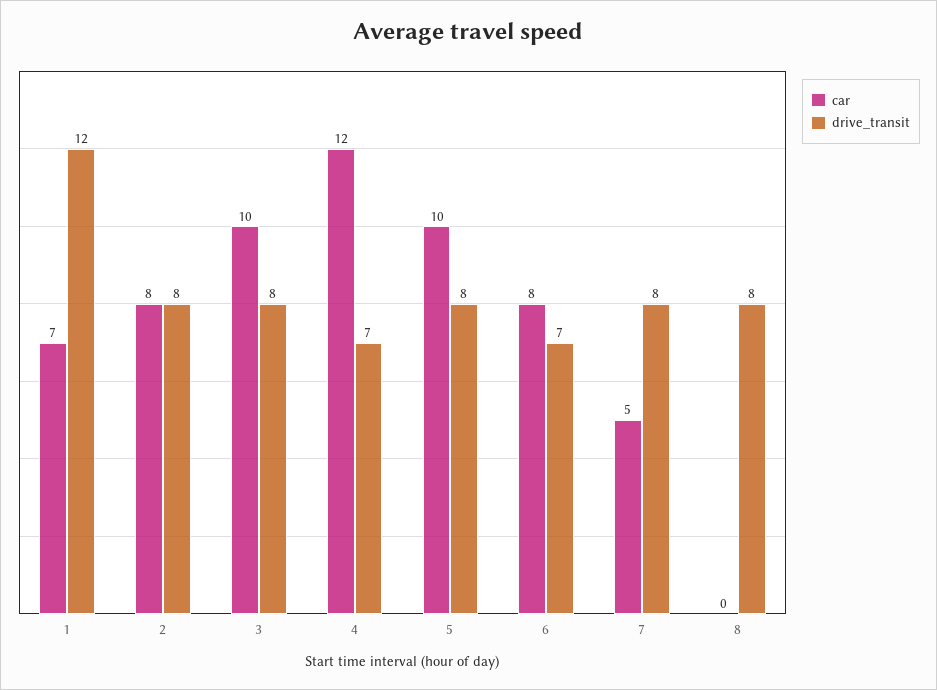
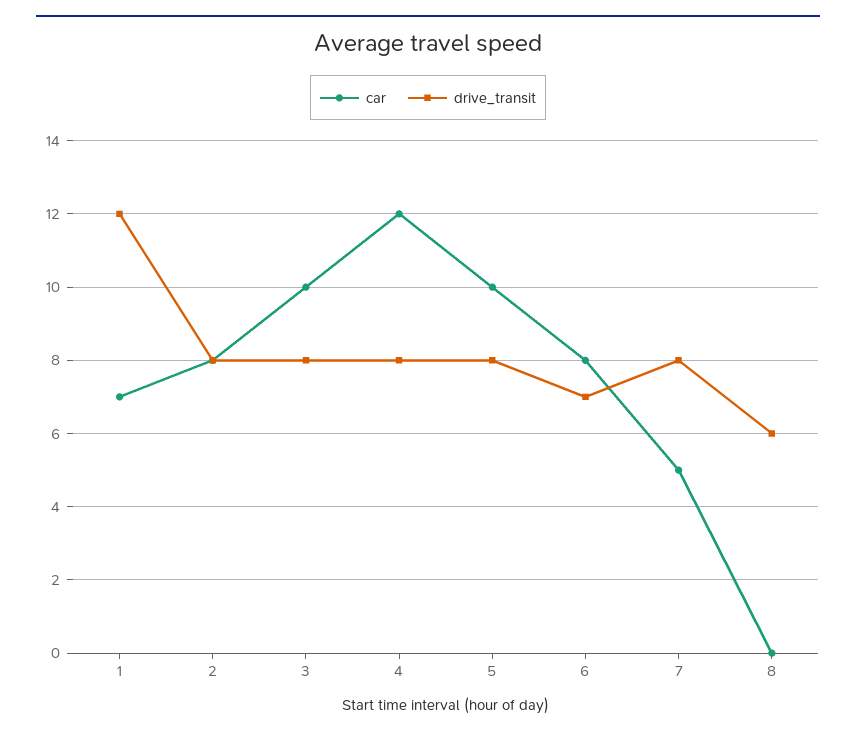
  {
    "car": {
      "1": 7,
      "2": 8,
      "3": 10,
      "4": 12,
      "5": 10,
      "6": 8,
      "7": 5,
      "8": 0
    },
    "drive_transit": {
      "1": 12,
      "2": 8,
      "3": 8,
-     "4": 7,
+     "4": 8,
      "5": 8,
      "6": 7,
      "7": 8,
-     "8": 8
+     "8": 6
    }
  }

